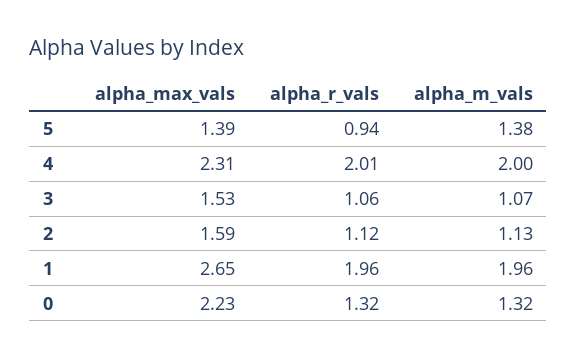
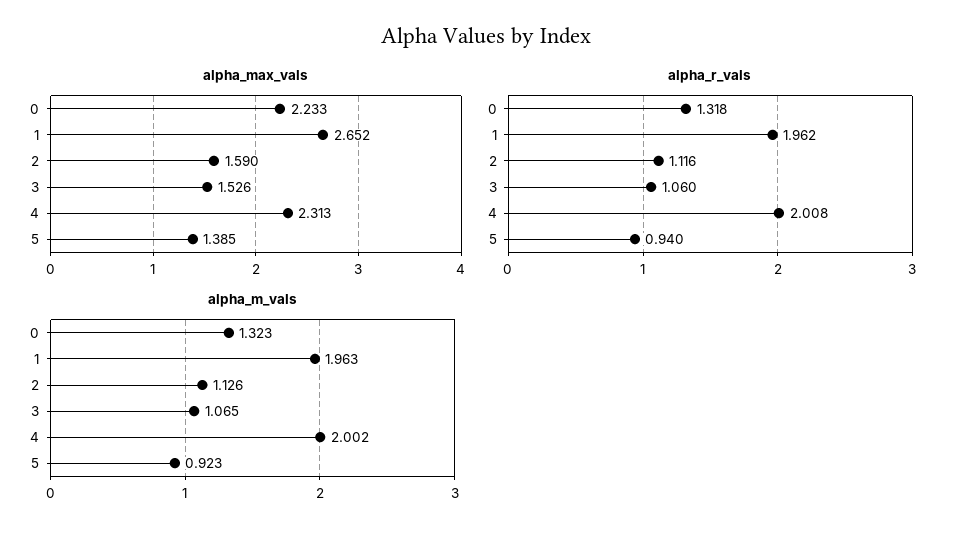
  {
    "alpha_max_vals": {
      "5": 1.385,
      "4": 2.313,
      "3": 1.526,
      "2": 1.59,
      "1": 2.652,
      "0": 2.233
    },
    "alpha_r_vals": {
      "5": 0.94,
      "4": 2.008,
      "3": 1.06,
      "2": 1.116,
      "1": 1.962,
      "0": 1.318
    },
    "alpha_m_vals": {
-     "5": 1.38,
+     "5": 0.923,
      "4": 2.002,
      "3": 1.065,
      "2": 1.126,
      "1": 1.963,
      "0": 1.323
    }
  }

